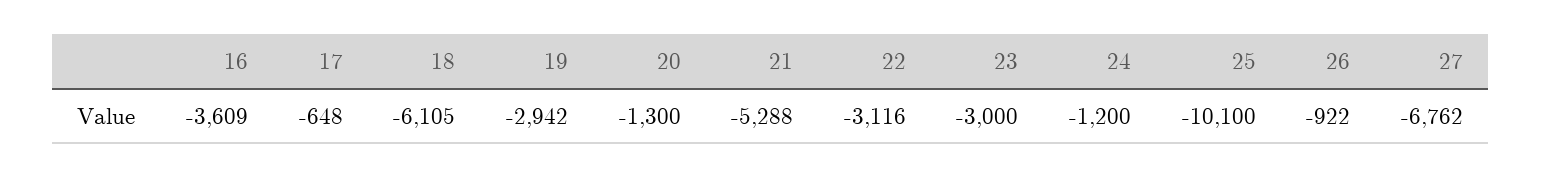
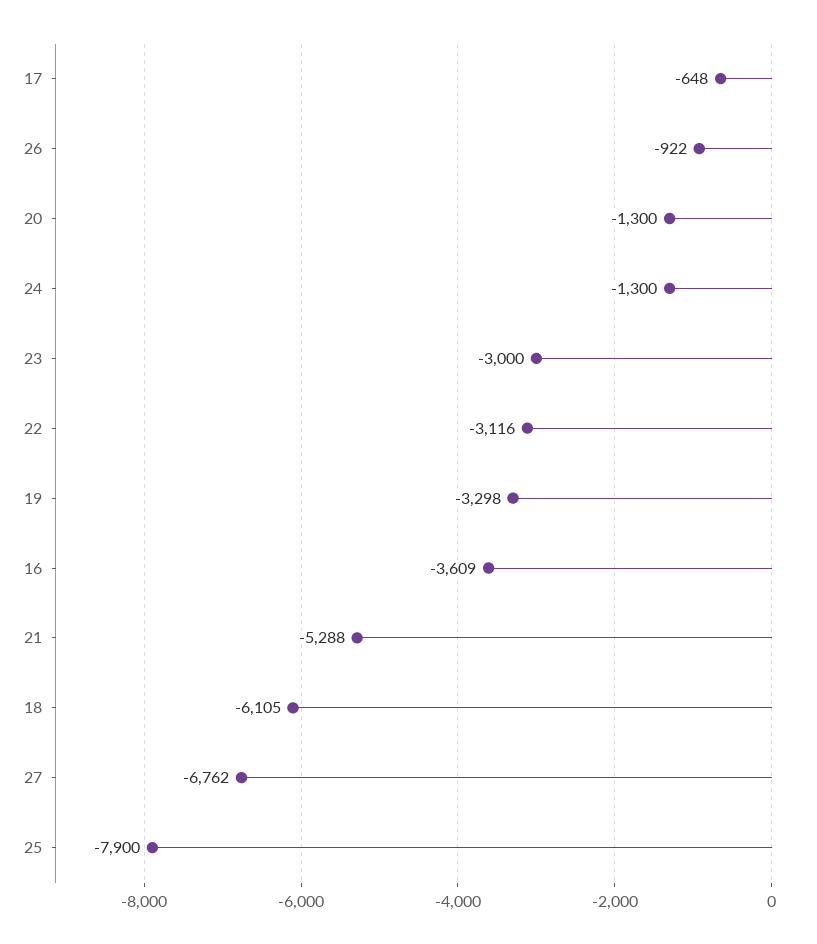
  {
    "16": -3609,
    "17": -648,
    "18": -6105,
-   "19": -2942,
+   "19": -3298,
    "20": -1300,
    "21": -5288,
    "22": -3116,
    "23": -3000,
-   "24": -1200,
+   "24": -1300,
-   "25": -10100,
+   "25": -7900,
    "26": -922,
    "27": -6762
  }

